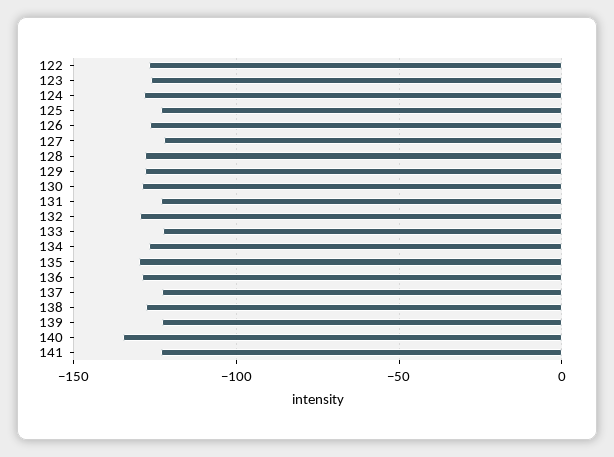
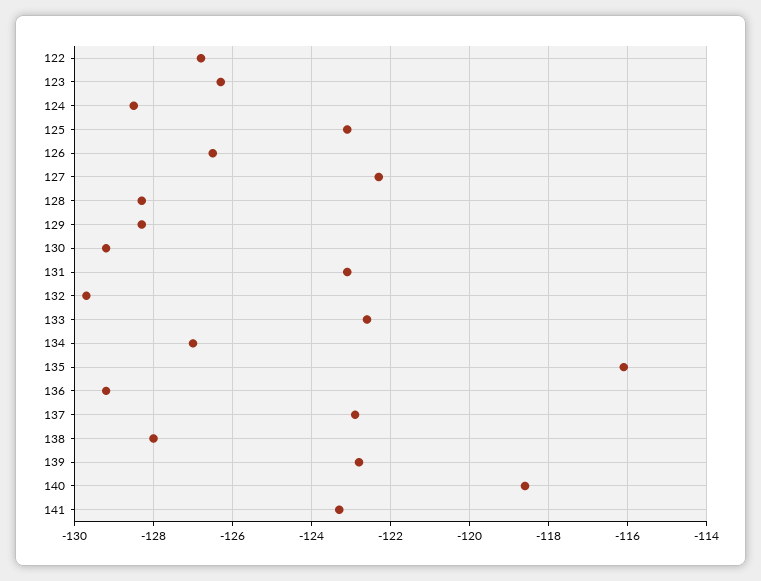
  {
    "122": -127,
    "123": -126.5,
    "124": -128.5,
    "125": -123,
    "126": -126.5,
    "127": -122.5,
    "128": -128.5,
    "129": -128.5,
    "130": -129,
    "131": -123,
    "132": -129.5,
    "133": -122.5,
    "134": -127,
-   "135": -130,
+   "135": -116,
    "136": -129,
    "137": -123,
    "138": -128,
    "139": -123,
-   "140": -135,
+   "140": -118.5,
    "141": -123.5
  }

